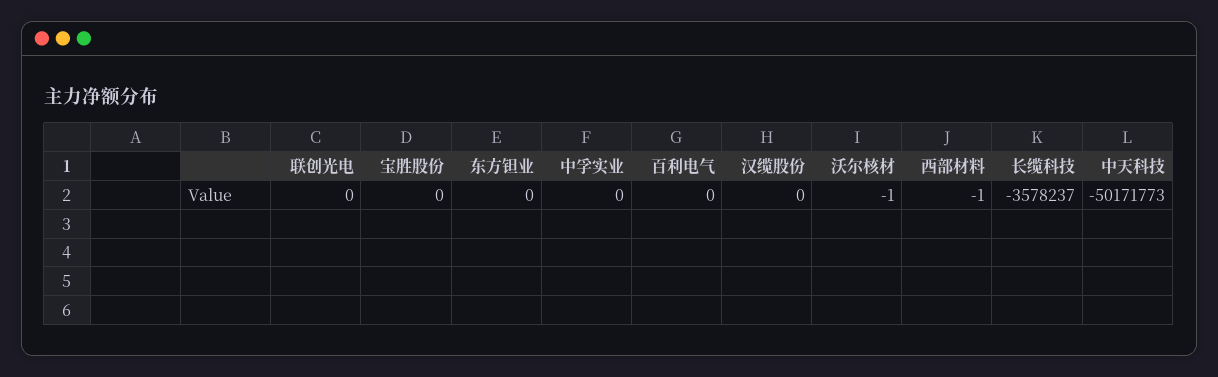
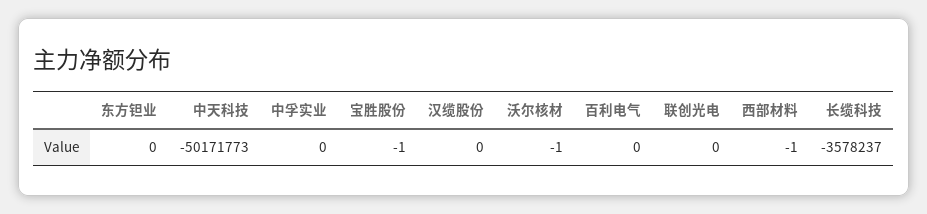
  {
    "联创光电": 0,
-   "宝胜股份": 0,
+   "宝胜股份": -1,
    "东方钽业": 0,
    "中孚实业": 0,
    "百利电气": 0,
    "汉缆股份": 0,
    "沃尔核材": -1,
    "西部材料": -1,
    "长缆科技": -3578237,
    "中天科技": -50171773
  }

